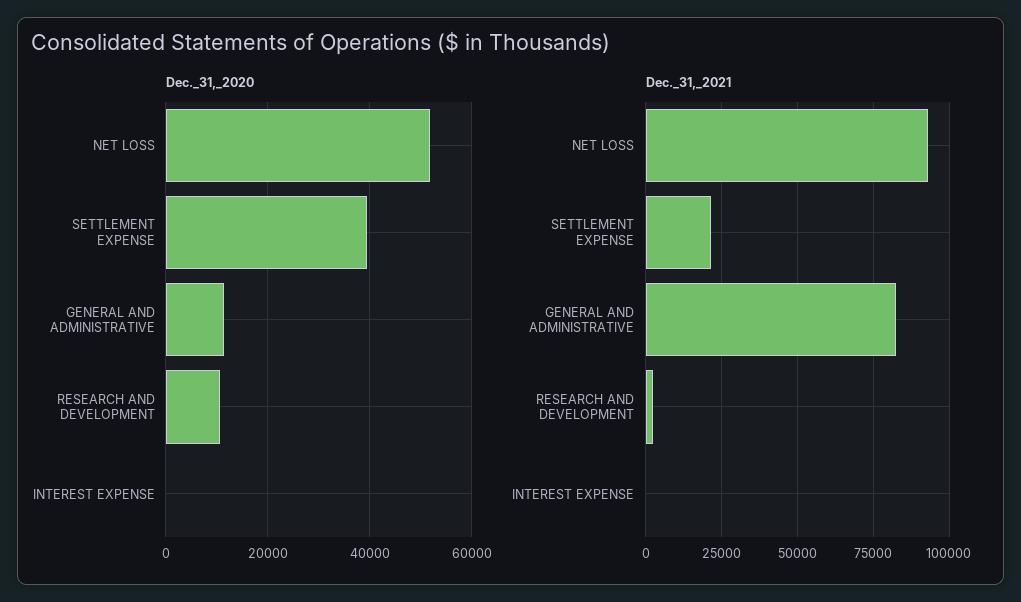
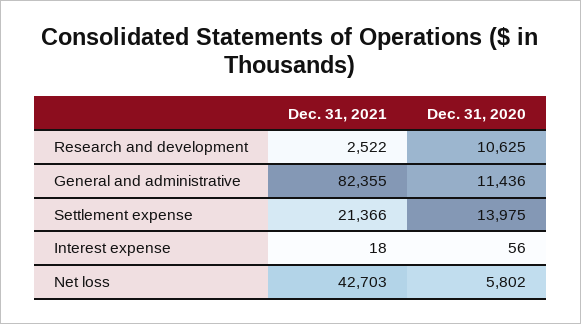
  {
    "Dec._31,_2020": {
-     "NET LOSS": 52000,
+     "NET LOSS": 5802,
-     "SETTLEMENT EXPENSE": 40000,
+     "SETTLEMENT EXPENSE": 13975,
      "GENERAL AND ADMINISTRATIVE": 11436,
      "RESEARCH AND DEVELOPMENT": 10625,
      "INTEREST EXPENSE": 56
    },
    "Dec._31,_2021": {
-     "NET LOSS": 92500,
+     "NET LOSS": 42703,
      "SETTLEMENT EXPENSE": 21366,
      "GENERAL AND ADMINISTRATIVE": 82355,
      "RESEARCH AND DEVELOPMENT": 2522,
      "INTEREST EXPENSE": 18
    }
  }

